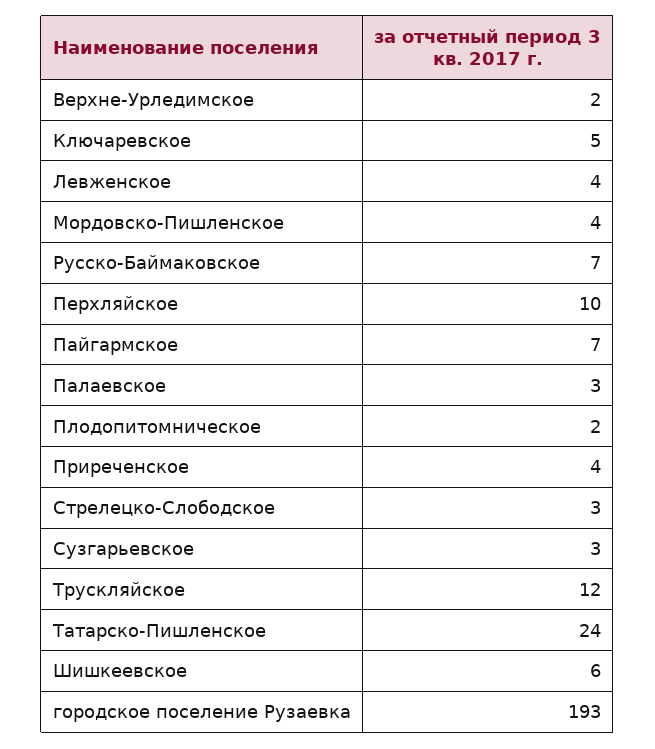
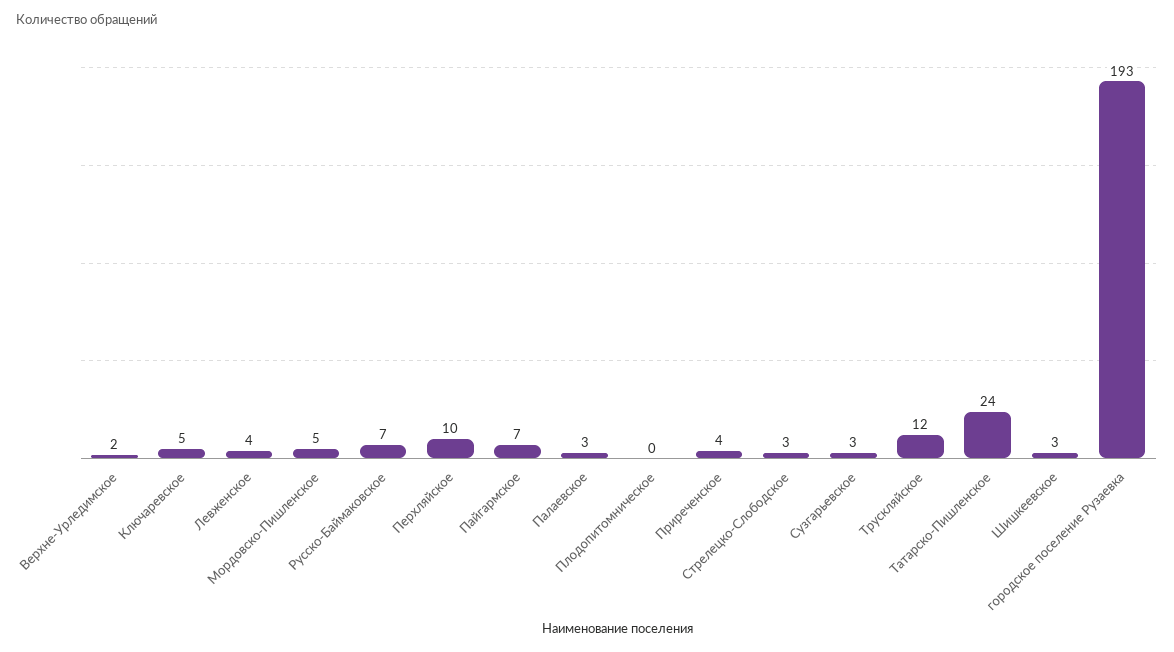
  {
    "Верхне-Урледимское": 2,
    "Ключаревское": 5,
    "Левженское": 4,
-   "Мордовско-Пишленское": 4,
+   "Мордовско-Пишленское": 5,
    "Русско-Баймаковское": 7,
    "Перхляйское": 10,
    "Пайгармское": 7,
    "Палаевское": 3,
-   "Плодопитомническое": 2,
+   "Плодопитомническое": 0,
    "Приреченское": 4,
    "Стрелецко-Слободское": 3,
    "Сузгарьевское": 3,
    "Трускляйское": 12,
    "Татарско-Пишленское": 24,
-   "Шишкеевское": 6,
+   "Шишкеевское": 3,
    "городское поселение Рузаевка": 193
  }

